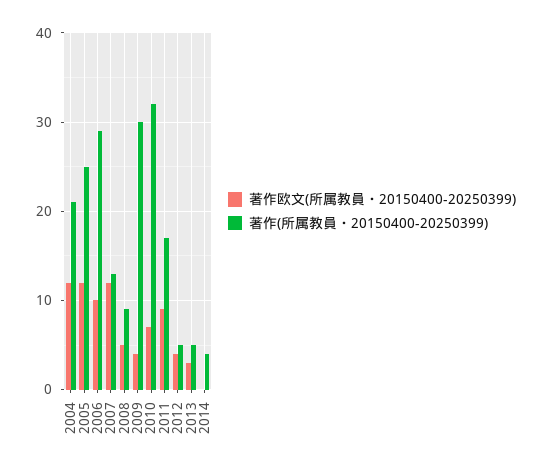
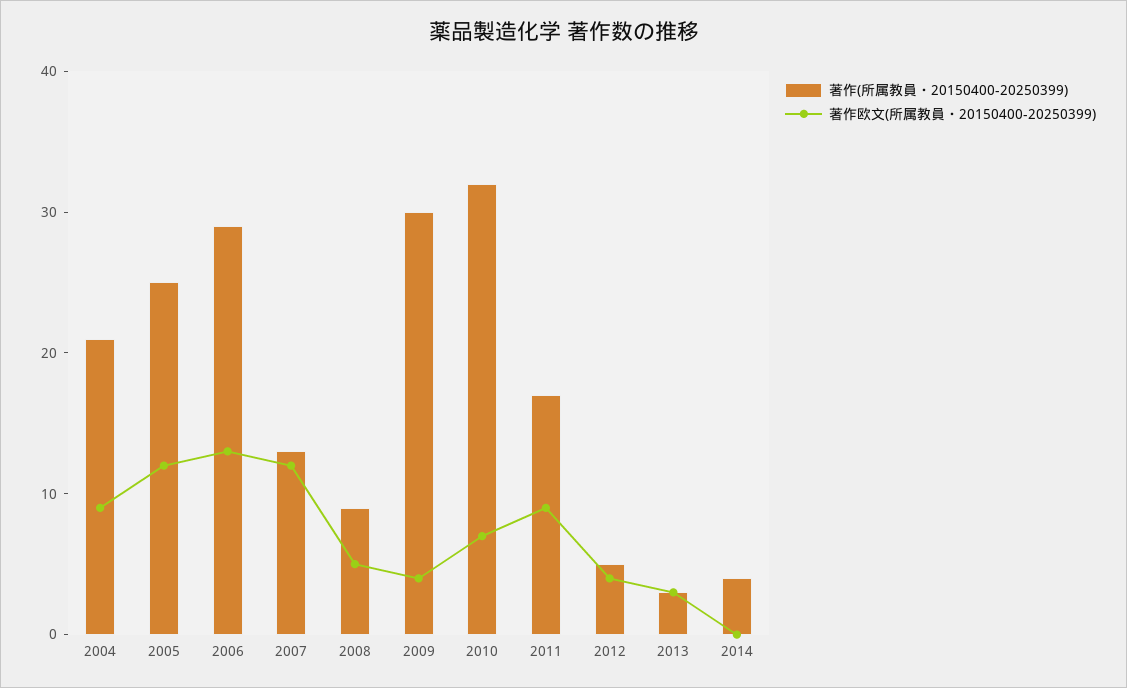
  {
    "著作欧文(所属教員・20150400-20250399)": {
-     "2004": 12,
+     "2004": 9,
      "2005": 12,
-     "2006": 10,
+     "2006": 13,
      "2007": 12,
      "2008": 5,
      "2009": 4,
      "2010": 7,
      "2011": 9,
      "2012": 4,
      "2013": 3,
      "2014": 0
    },
    "著作(所属教員・20150400-20250399)": {
      "2004": 21,
      "2005": 25,
      "2006": 29,
      "2007": 13,
      "2008": 9,
      "2009": 30,
      "2010": 32,
      "2011": 17,
      "2012": 5,
-     "2013": 5,
+     "2013": 3,
      "2014": 4
    }
  }

